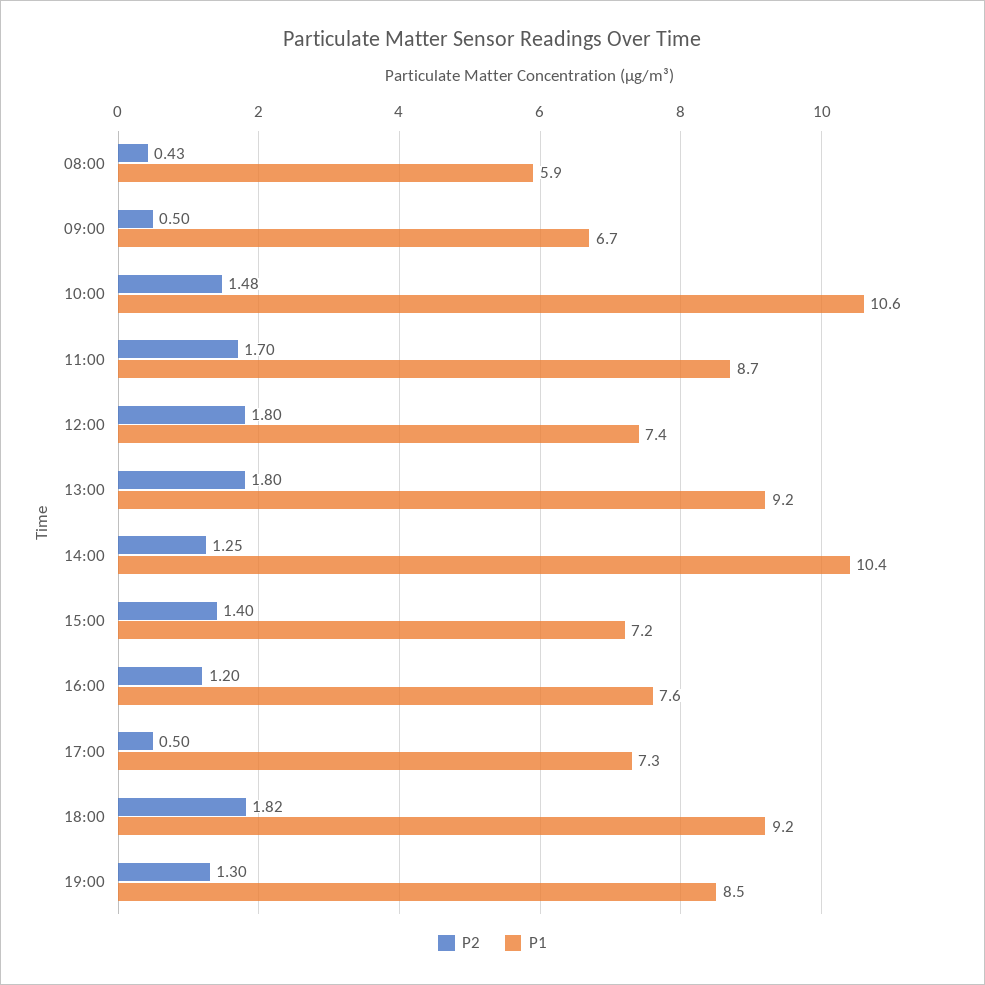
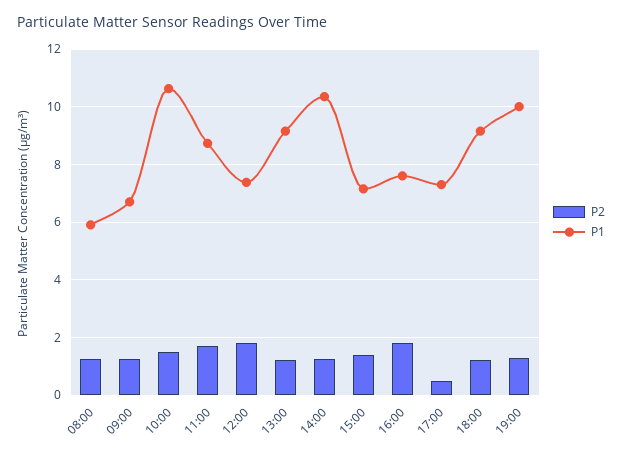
  {
    "P2": {
-     "08:00": 0.43,
+     "08:00": 1.25,
-     "09:00": 0.5,
+     "09:00": 1.25,
      "10:00": 1.48,
      "11:00": 1.7,
      "12:00": 1.8,
-     "13:00": 1.8,
+     "13:00": 1.25,
      "14:00": 1.25,
      "15:00": 1.4,
-     "16:00": 1.2,
+     "16:00": 1.75,
      "17:00": 0.5,
-     "18:00": 1.82,
+     "18:00": 1.25,
      "19:00": 1.3
    },
    "P1": {
      "08:00": 5.9,
      "09:00": 6.7,
      "10:00": 10.6,
      "11:00": 8.7,
      "12:00": 7.4,
      "13:00": 9.2,
      "14:00": 10.4,
      "15:00": 7.2,
      "16:00": 7.6,
      "17:00": 7.3,
      "18:00": 9.2,
-     "19:00": 8.5
+     "19:00": 10
    }
  }

